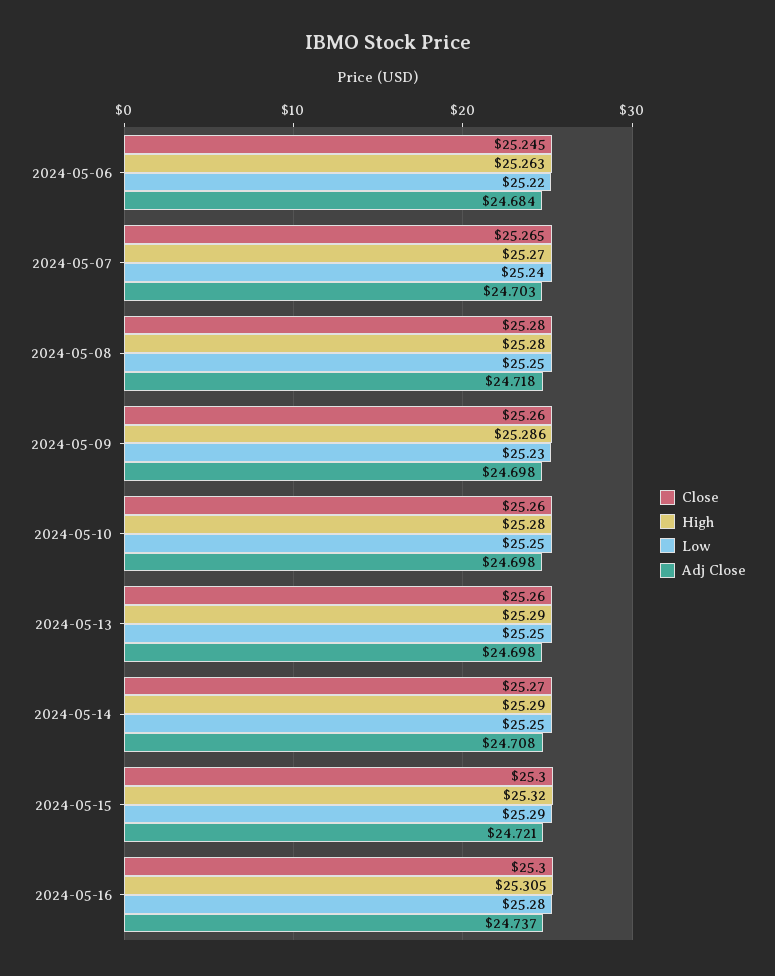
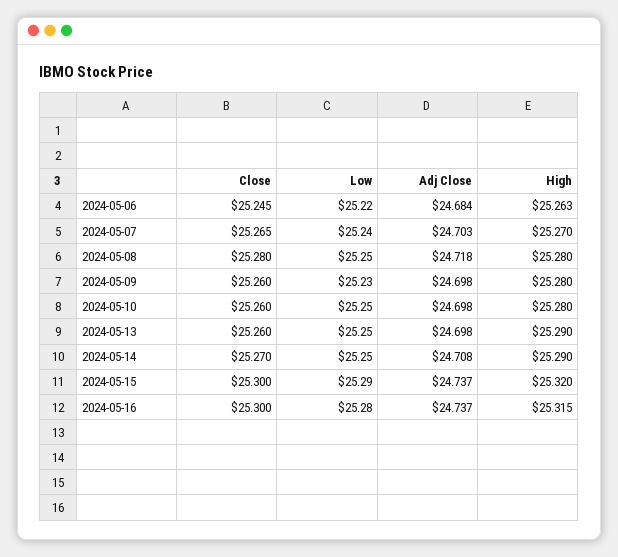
  {
    "Close": {
      "2024-05-06": 25.245,
      "2024-05-07": 25.265,
      "2024-05-08": 25.28,
      "2024-05-09": 25.26,
      "2024-05-10": 25.26,
      "2024-05-13": 25.26,
      "2024-05-14": 25.27,
      "2024-05-15": 25.3,
      "2024-05-16": 25.3
    },
    "High": {
      "2024-05-06": 25.263,
      "2024-05-07": 25.27,
      "2024-05-08": 25.28,
-     "2024-05-09": 25.286,
+     "2024-05-09": 25.28,
      "2024-05-10": 25.28,
      "2024-05-13": 25.29,
      "2024-05-14": 25.29,
      "2024-05-15": 25.32,
-     "2024-05-16": 25.305
+     "2024-05-16": 25.315
    },
    "Low": {
      "2024-05-06": 25.22,
      "2024-05-07": 25.24,
      "2024-05-08": 25.25,
      "2024-05-09": 25.23,
      "2024-05-10": 25.25,
      "2024-05-13": 25.25,
      "2024-05-14": 25.25,
      "2024-05-15": 25.29,
      "2024-05-16": 25.28
    },
    "Adj Close": {
      "2024-05-06": 24.684,
      "2024-05-07": 24.703,
      "2024-05-08": 24.718,
      "2024-05-09": 24.698,
      "2024-05-10": 24.698,
      "2024-05-13": 24.698,
      "2024-05-14": 24.708,
-     "2024-05-15": 24.721,
+     "2024-05-15": 24.737,
      "2024-05-16": 24.737
    }
  }

